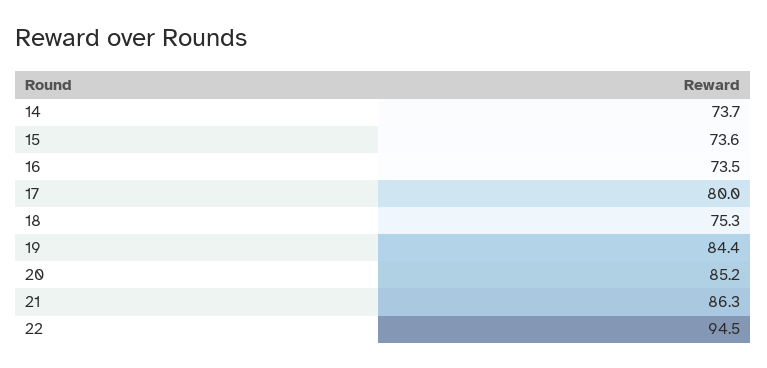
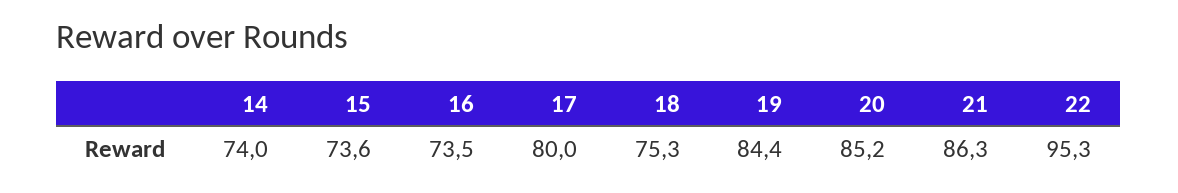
  {
-   "14": 73.7,
+   "14": 74,
    "15": 73.6,
    "16": 73.5,
    "17": 80,
    "18": 75.3,
    "19": 84.4,
    "20": 85.2,
    "21": 86.3,
-   "22": 94.5
+   "22": 95.3
  }

